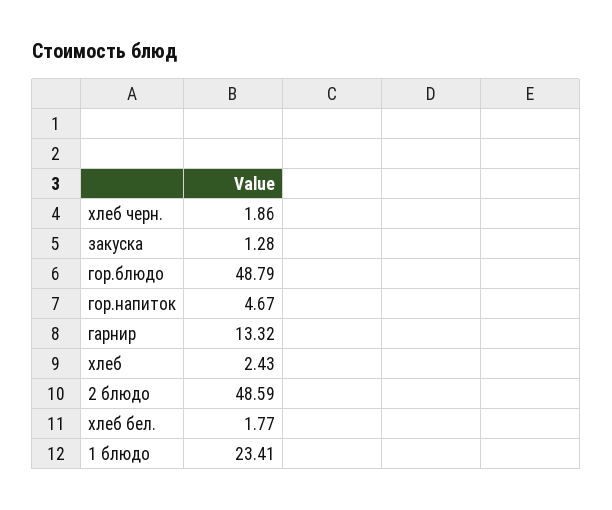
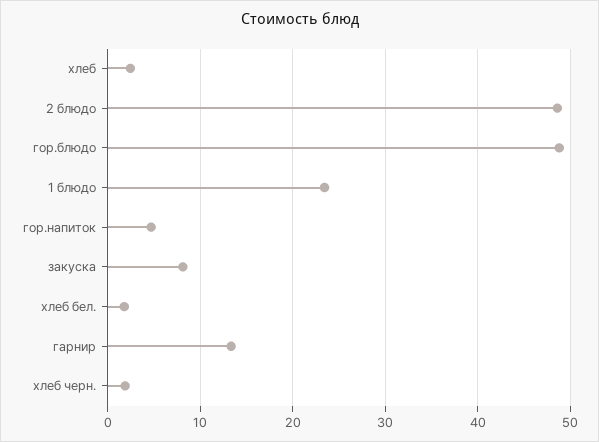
  {
    "хлеб черн.": 1.86,
-   "закуска": 1.28,
+   "закуска": 8,
    "гор.блюдо": 48.79,
    "гор.напиток": 4.67,
    "гарнир": 13.32,
    "хлеб": 2.43,
    "2 блюдо": 48.59,
    "хлеб бел.": 1.77,
    "1 блюдо": 23.41
  }

